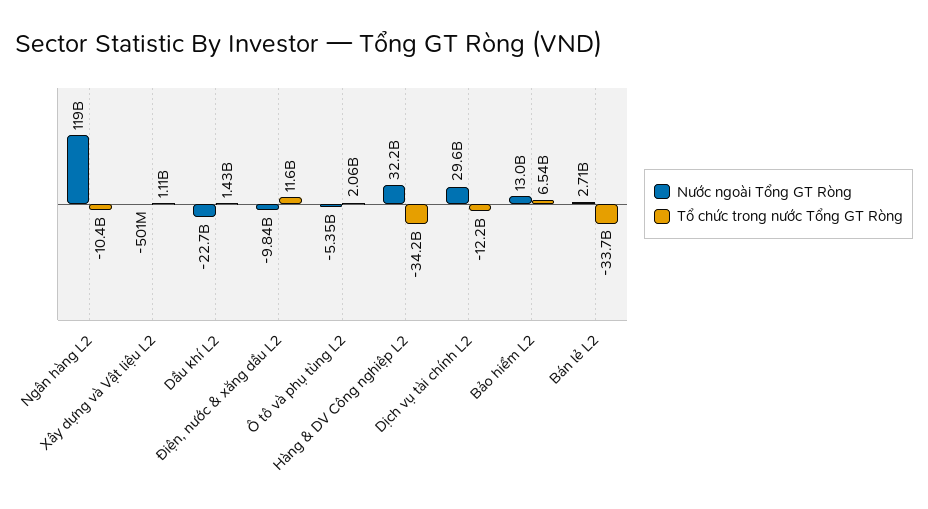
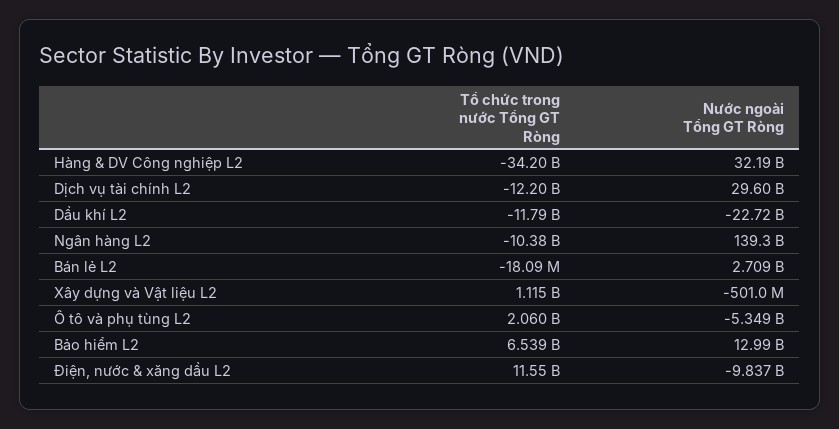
  {
    "Nước ngoài Tổng GT Ròng": {
-     "Ngân hàng L2": 119000000000,
+     "Ngân hàng L2": 139300000000,
      "Xây dựng và Vật liệu L2": -501000000,
      "Dầu khí L2": -22720000000,
      "Điện, nước & xăng dầu L2": -9837000000,
      "Ô tô và phụ tùng L2": -5349000000,
      "Hàng & DV Công nghiệp L2": 32190000000,
      "Dịch vụ tài chính L2": 29600000000,
      "Bảo hiểm L2": 12990000000,
      "Bán lẻ L2": 2709000000
    },
    "Tổ chức trong nước Tổng GT Ròng": {
      "Ngân hàng L2": -10380000000,
      "Xây dựng và Vật liệu L2": 1115000000,
-     "Dầu khí L2": 1430000000,
+     "Dầu khí L2": -11790000000,
      "Điện, nước & xăng dầu L2": 11550000000,
      "Ô tô và phụ tùng L2": 2060000000,
      "Hàng & DV Công nghiệp L2": -34200000000,
      "Dịch vụ tài chính L2": -12200000000,
      "Bảo hiểm L2": 6539000000,
-     "Bán lẻ L2": -33700000000
+     "Bán lẻ L2": -18090000
    }
  }

